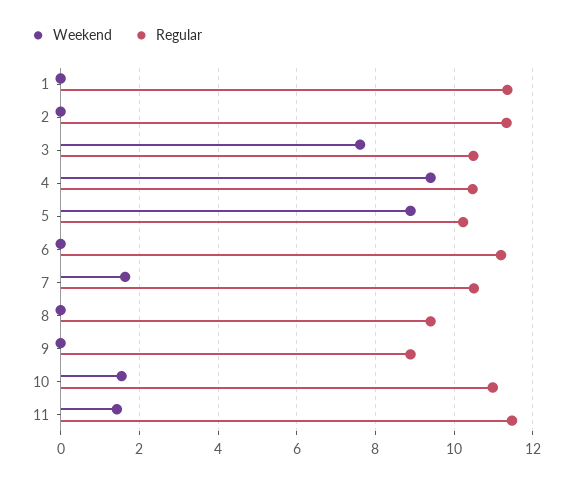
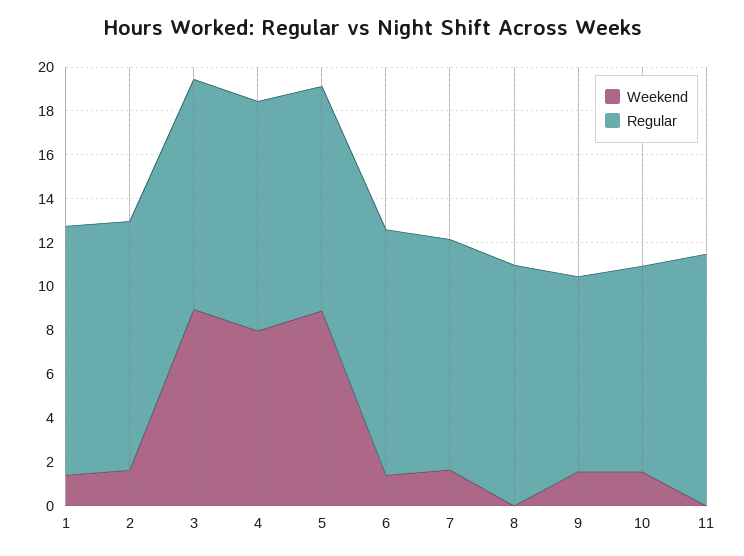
  {
    "Weekend": {
-     "1": 0,
+     "1": 1.5,
-     "2": 0,
+     "2": 1.5,
-     "3": 7.6,
+     "3": 9,
-     "4": 9.4,
+     "4": 8,
      "5": 8.8,
-     "6": 0,
+     "6": 1.5,
      "7": 1.6,
      "8": 0,
-     "9": 0,
+     "9": 1.5,
      "10": 1.6,
-     "11": 1.4
+     "11": 0
    },
    "Regular": {
      "1": 11.4,
      "2": 11.4,
      "3": 10.4,
      "4": 10.4,
      "5": 10.2,
      "6": 11.2,
      "7": 10.6,
-     "8": 9.4,
+     "8": 11,
      "9": 8.8,
-     "10": 11,
+     "10": 9.5,
      "11": 11.4
    }
  }

